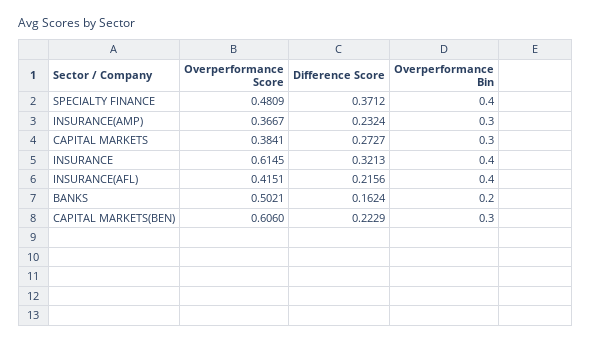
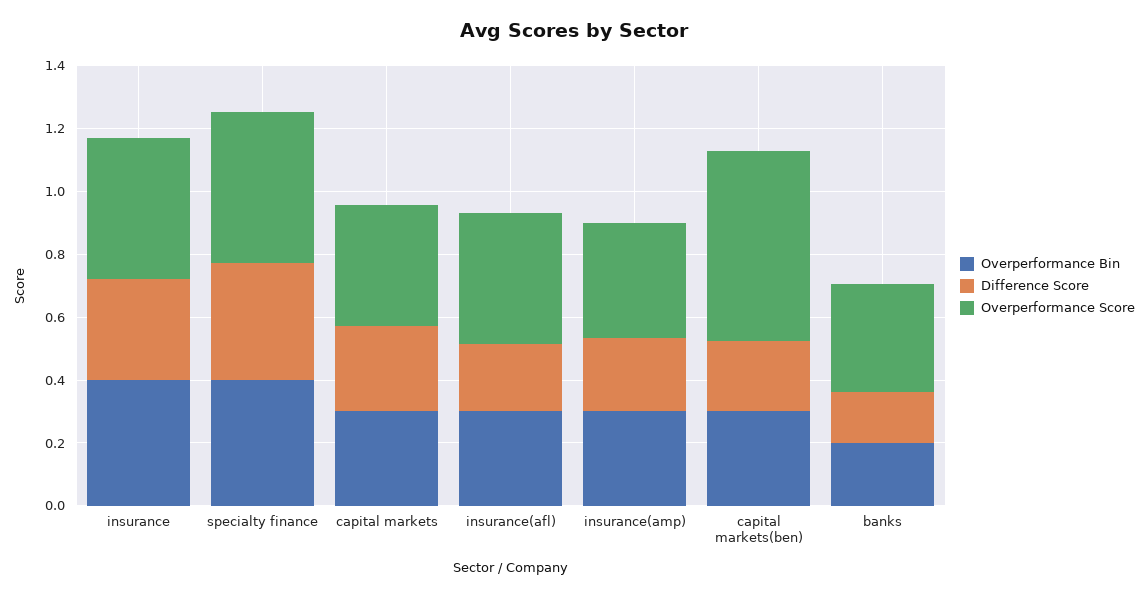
  {
    "Overperformance Score": {
      "SPECIALTY FINANCE": 0.4809,
      "INSURANCE(AMP)": 0.3667,
      "CAPITAL MARKETS": 0.3841,
-     "INSURANCE": 0.6145,
+     "INSURANCE": 0.45,
      "INSURANCE(AFL)": 0.4151,
-     "BANKS": 0.5021,
+     "BANKS": 0.35,
      "CAPITAL MARKETS(BEN)": 0.606
    },
    "Difference Score": {
      "SPECIALTY FINANCE": 0.3712,
      "INSURANCE(AMP)": 0.2324,
      "CAPITAL MARKETS": 0.2727,
      "INSURANCE": 0.3213,
      "INSURANCE(AFL)": 0.2156,
      "BANKS": 0.1624,
      "CAPITAL MARKETS(BEN)": 0.2229
    },
    "Overperformance Bin": {
      "SPECIALTY FINANCE": 0.4,
      "INSURANCE(AMP)": 0.3,
      "CAPITAL MARKETS": 0.3,
      "INSURANCE": 0.4,
-     "INSURANCE(AFL)": 0.4,
+     "INSURANCE(AFL)": 0.3,
      "BANKS": 0.2,
      "CAPITAL MARKETS(BEN)": 0.3
    }
  }

